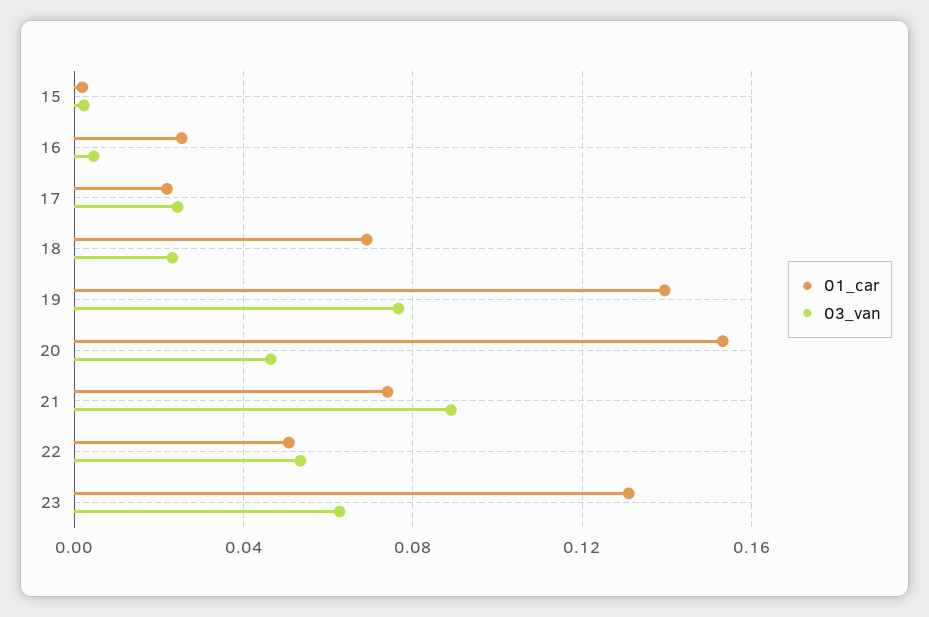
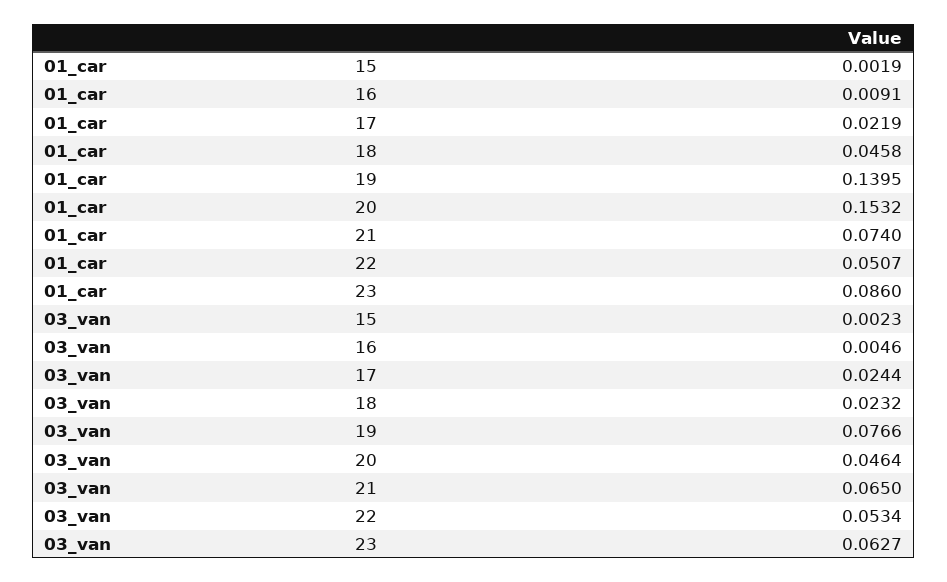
  {
    "01_car": {
      "15": 0.0019,
-     "16": 0.025,
+     "16": 0.0091,
      "17": 0.0219,
-     "18": 0.07,
+     "18": 0.0458,
      "19": 0.1395,
      "20": 0.1532,
      "21": 0.074,
      "22": 0.0507,
-     "23": 0.13
+     "23": 0.086
    },
    "03_van": {
      "15": 0.0023,
      "16": 0.0046,
      "17": 0.0244,
      "18": 0.0232,
      "19": 0.0766,
      "20": 0.0464,
-     "21": 0.09,
+     "21": 0.065,
      "22": 0.0534,
      "23": 0.0627
    }
  }

